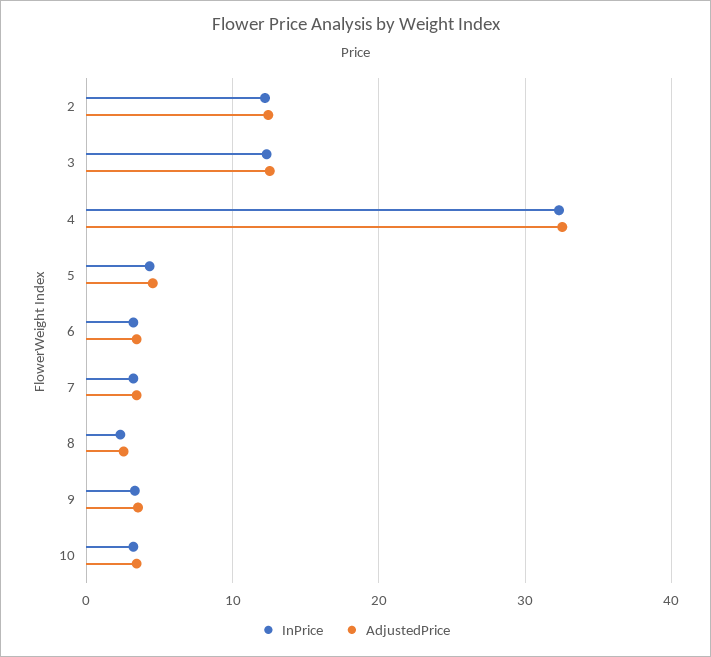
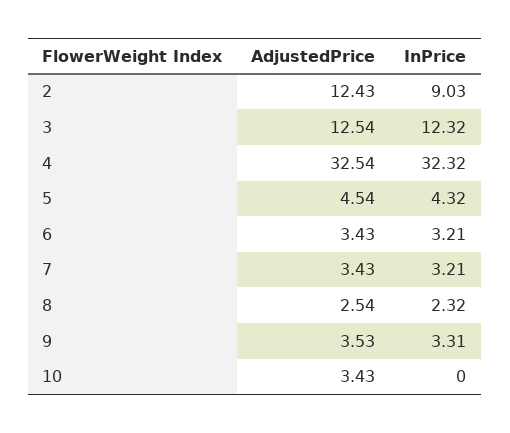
  {
    "InPrice": {
-     "2": 12,
+     "2": 9.03,
      "3": 12.32,
      "4": 32.32,
      "5": 4.32,
      "6": 3.21,
      "7": 3.21,
      "8": 2.32,
      "9": 3.31,
-     "10": 3
+     "10": 0
    },
    "AdjustedPrice": {
      "2": 12.43,
      "3": 12.54,
      "4": 32.54,
      "5": 4.54,
      "6": 3.43,
      "7": 3.43,
      "8": 2.54,
      "9": 3.53,
      "10": 3.43
    }
  }

